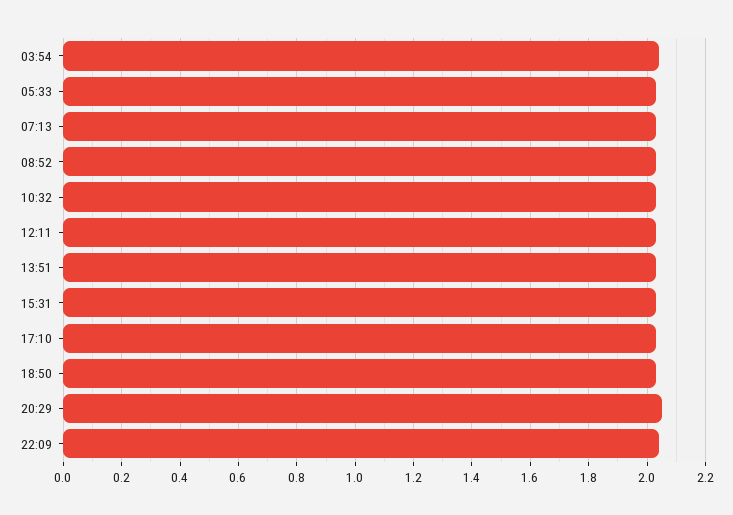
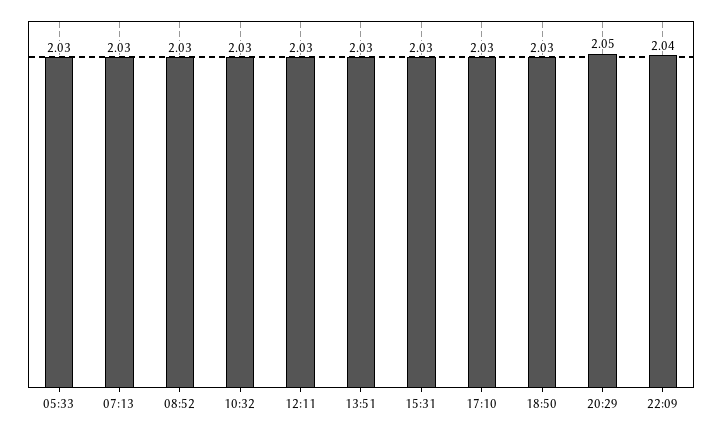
  {
-   "03:54": 2.05,
    "05:33": 2.03,
    "07:13": 2.03,
    "08:52": 2.03,
    "10:32": 2.03,
    "12:11": 2.03,
    "13:51": 2.03,
    "15:31": 2.03,
    "17:10": 2.03,
    "18:50": 2.03,
    "20:29": 2.05,
    "22:09": 2.04
  }

